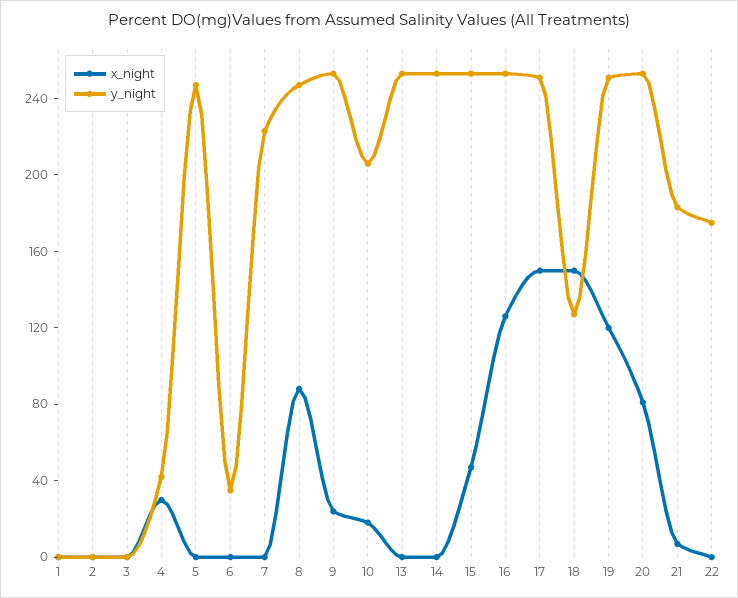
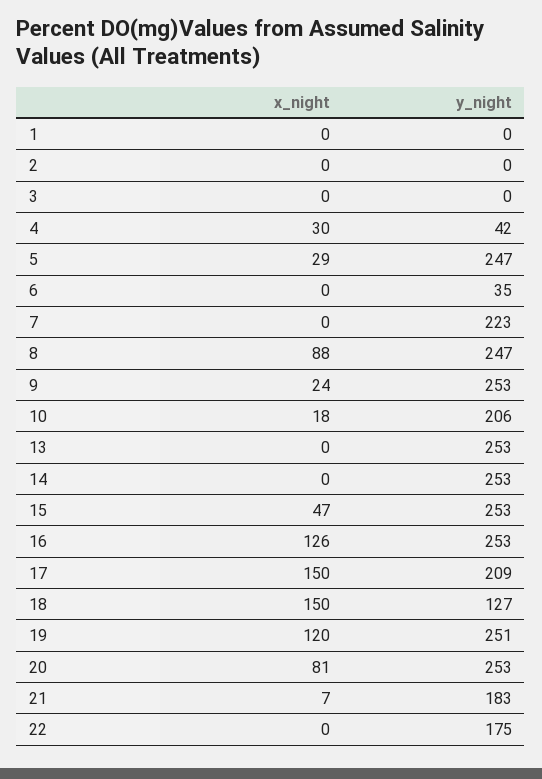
  {
    "x_night": {
      "1": 0,
      "2": 0,
      "3": 0,
      "4": 30,
-     "5": 0,
+     "5": 29,
      "6": 0,
      "7": 0,
      "8": 88,
      "9": 24,
      "10": 18,
      "13": 0,
      "14": 0,
      "15": 47,
      "16": 126,
      "17": 150,
      "18": 150,
      "19": 120,
      "20": 81,
      "21": 7,
      "22": 0
    },
    "y_night": {
      "1": 0,
      "2": 0,
      "3": 0,
      "4": 42,
      "5": 247,
      "6": 35,
      "7": 223,
      "8": 247,
      "9": 253,
      "10": 206,
      "13": 253,
      "14": 253,
      "15": 253,
      "16": 253,
-     "17": 250,
+     "17": 209,
      "18": 127,
      "19": 251,
      "20": 253,
      "21": 183,
      "22": 175
    }
  }

